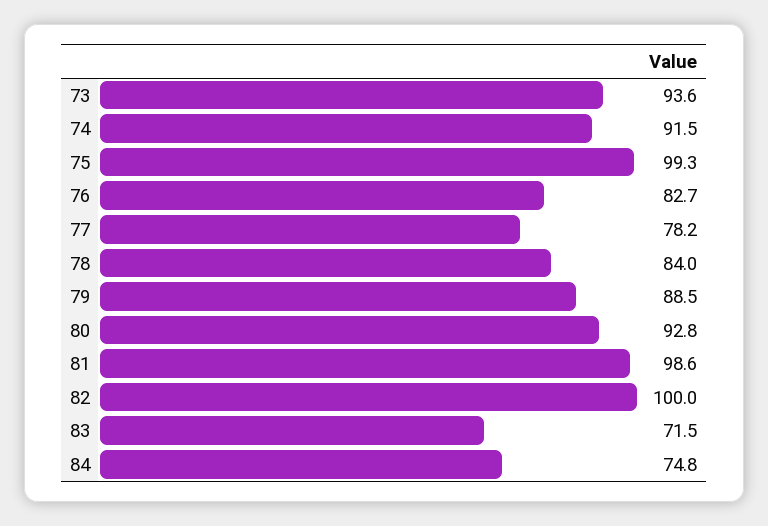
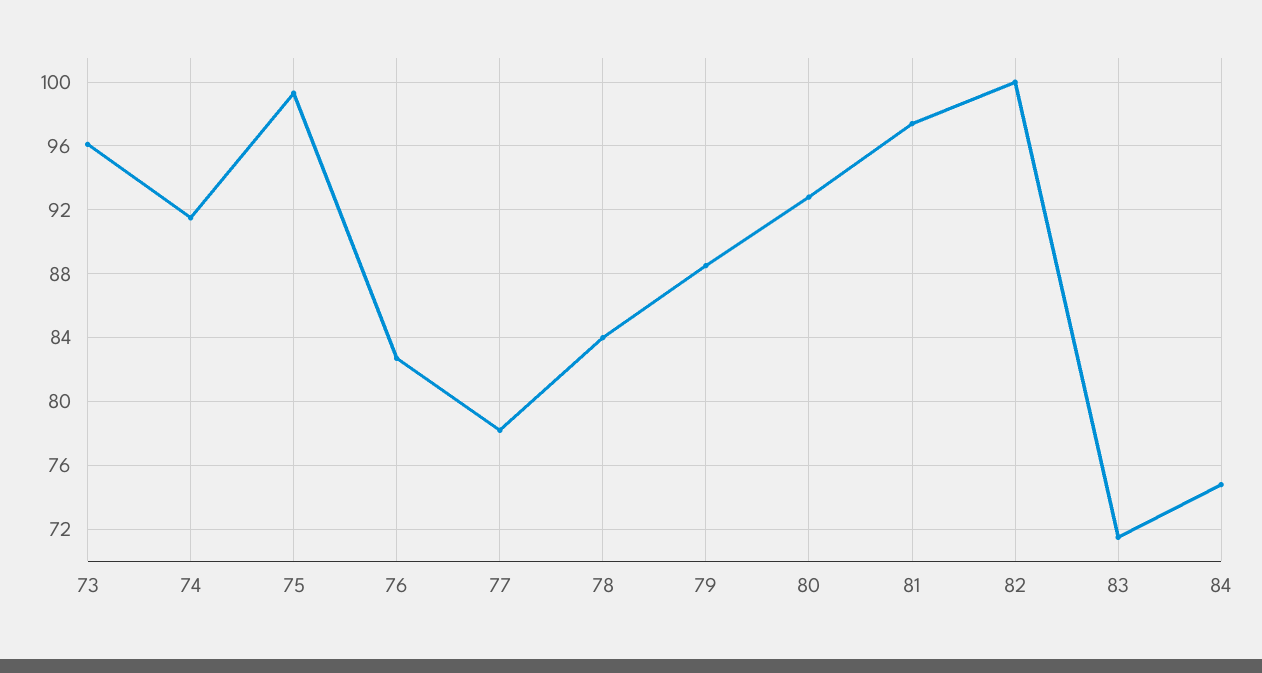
  {
-   "73": 93.6,
+   "73": 96,
    "74": 91.5,
    "75": 99.3,
    "76": 82.7,
    "77": 78.2,
    "78": 84,
    "79": 88.5,
    "80": 92.8,
-   "81": 98.6,
+   "81": 97.5,
    "82": 100,
    "83": 71.5,
    "84": 74.8
  }

